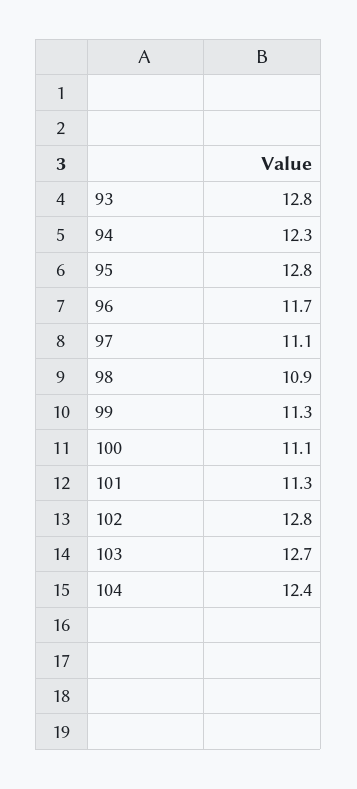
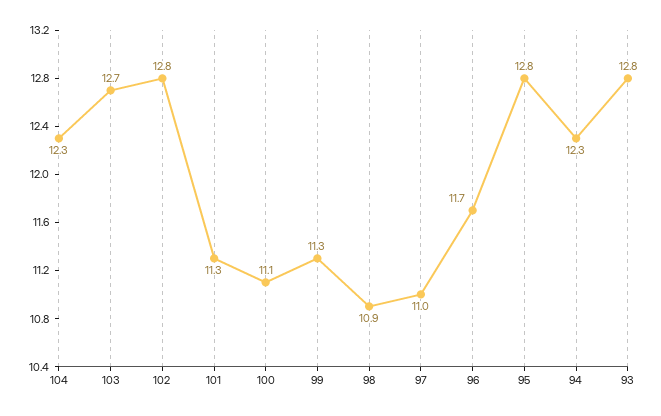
  {
    "93": 12.8,
    "94": 12.3,
    "95": 12.8,
    "96": 11.7,
-   "97": 11.1,
+   "97": 11,
    "98": 10.9,
    "99": 11.3,
    "100": 11.1,
    "101": 11.3,
    "102": 12.8,
    "103": 12.7,
-   "104": 12.4
+   "104": 12.3
  }

